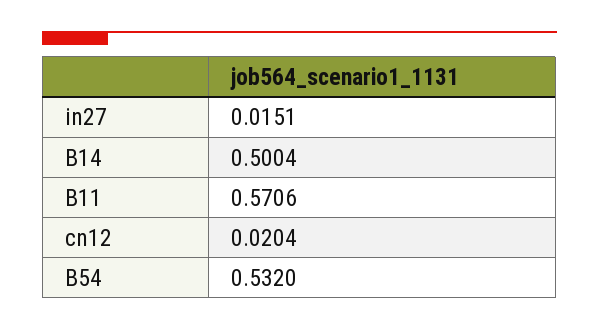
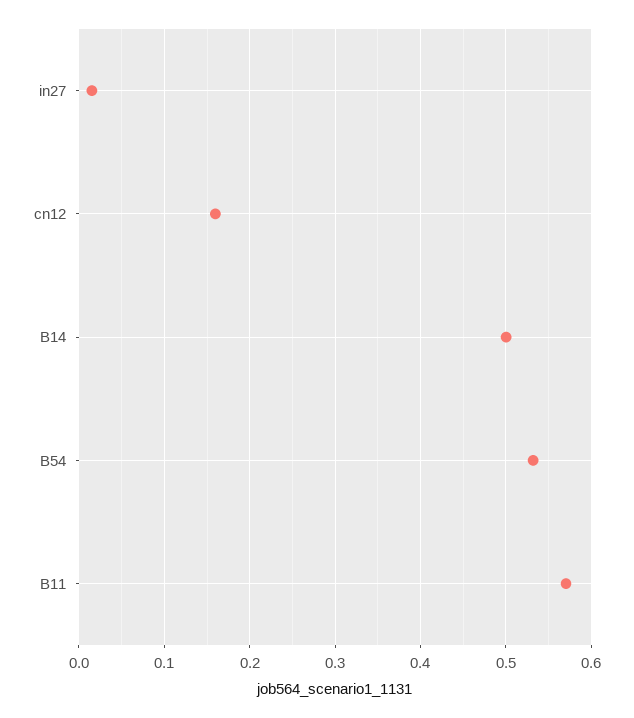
  {
    "in27": 0.0151,
    "B14": 0.5004,
    "B11": 0.5706,
-   "cn12": 0.0204,
+   "cn12": 0.16,
    "B54": 0.532
  }

